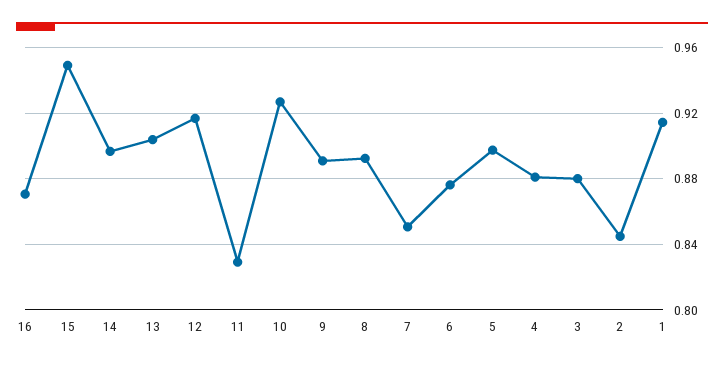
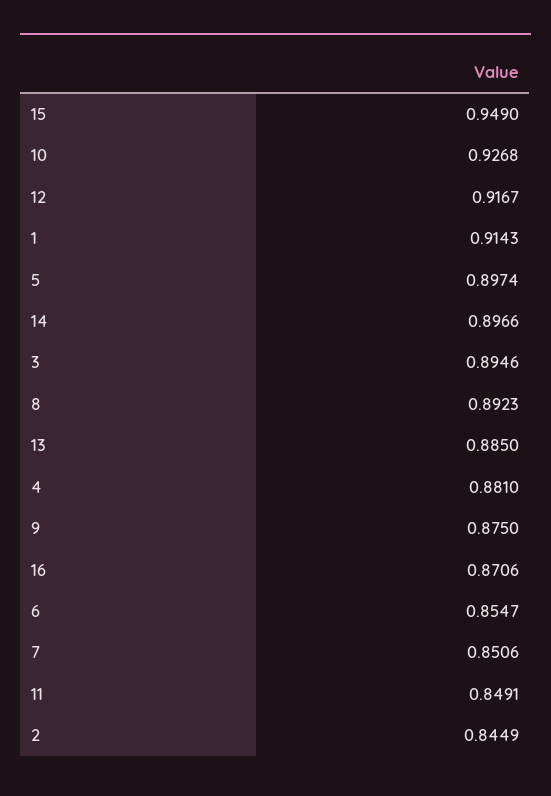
  {
    "16": 0.8706,
    "15": 0.949,
    "14": 0.8966,
-   "13": 0.905,
+   "13": 0.885,
    "12": 0.9167,
-   "11": 0.83,
+   "11": 0.8491,
    "10": 0.9268,
-   "9": 0.89,
+   "9": 0.875,
    "8": 0.8923,
    "7": 0.8506,
-   "6": 0.875,
+   "6": 0.8547,
    "5": 0.8974,
    "4": 0.881,
-   "3": 0.88,
+   "3": 0.8946,
    "2": 0.8449,
    "1": 0.9143
  }

